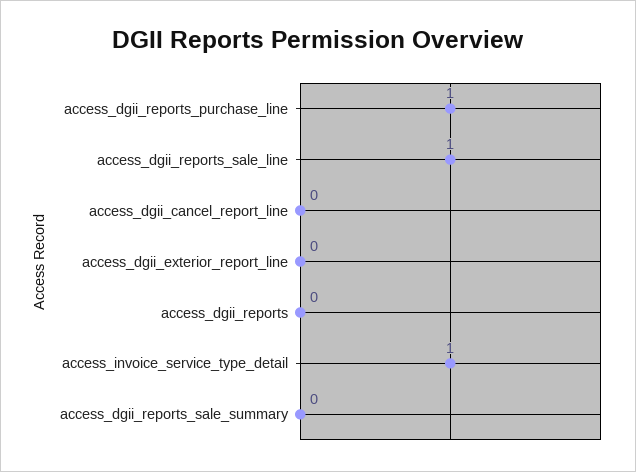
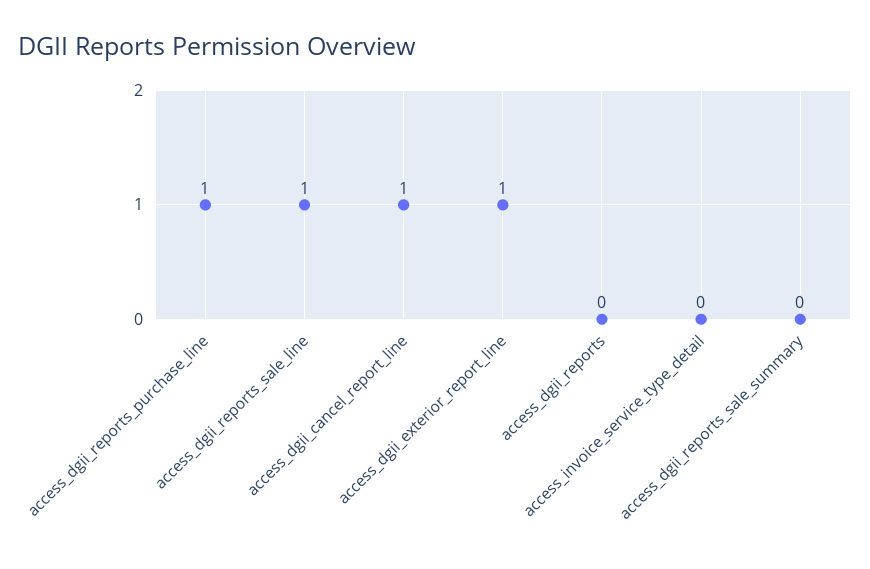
  {
    "access_dgii_reports_purchase_line": 1,
    "access_dgii_reports_sale_line": 1,
-   "access_dgii_cancel_report_line": 0,
+   "access_dgii_cancel_report_line": 1,
-   "access_dgii_exterior_report_line": 0,
+   "access_dgii_exterior_report_line": 1,
    "access_dgii_reports": 0,
-   "access_invoice_service_type_detail": 1,
+   "access_invoice_service_type_detail": 0,
    "access_dgii_reports_sale_summary": 0
  }

